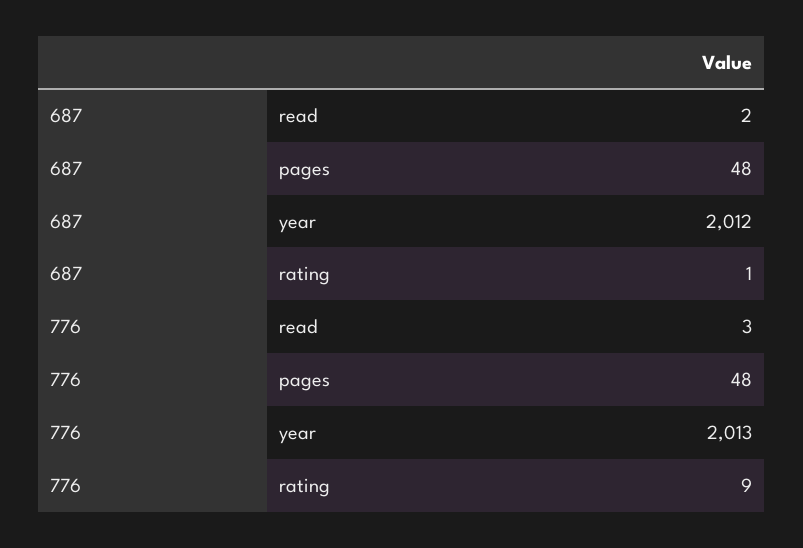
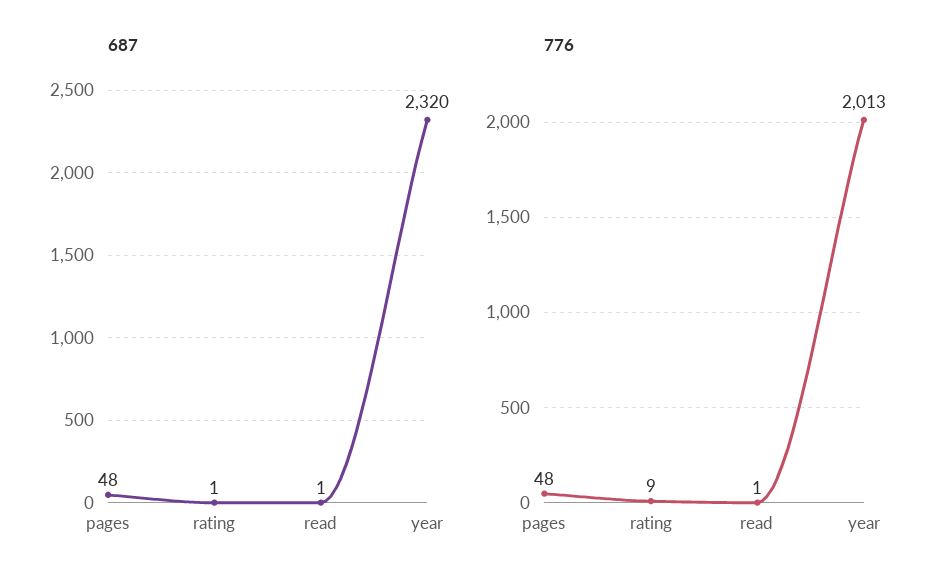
  {
    "687": {
-     "read": 2,
+     "read": 1,
      "pages": 48,
-     "year": 2012,
+     "year": 2320,
      "rating": 1
    },
    "776": {
-     "read": 3,
+     "read": 1,
      "pages": 48,
      "year": 2013,
      "rating": 9
    }
  }

